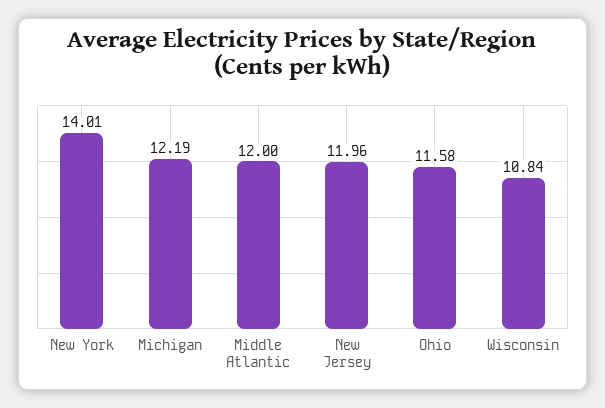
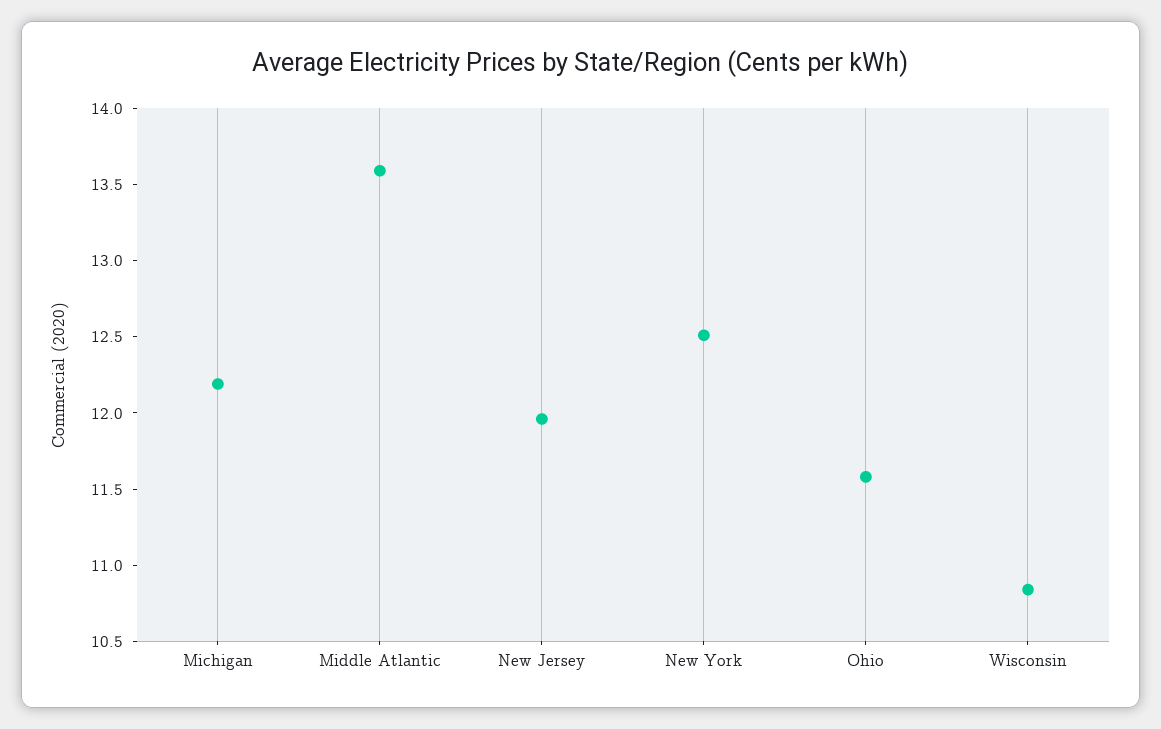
  {
-   "New York": 14.01,
+   "New York": 12.5,
    "Michigan": 12.19,
-   "Middle Atlantic": 12,
+   "Middle Atlantic": 13.6,
    "New Jersey": 11.96,
    "Ohio": 11.58,
    "Wisconsin": 10.84
  }

